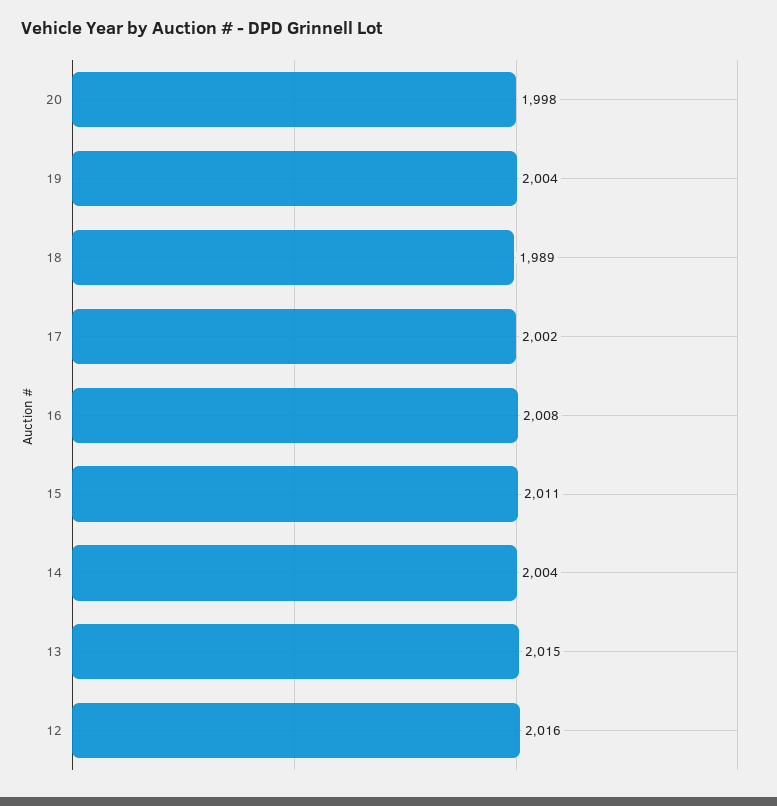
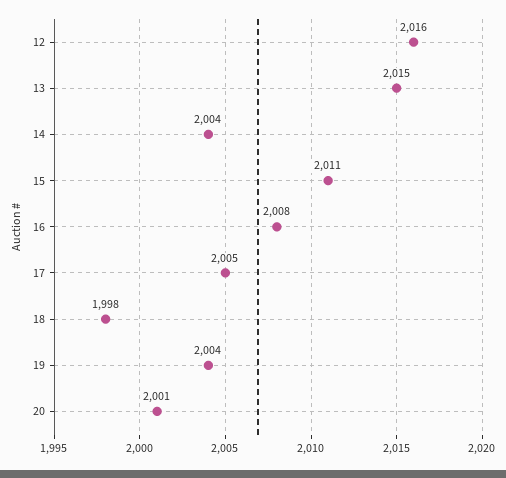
  {
-   "20": 1998,
+   "20": 2001,
    "19": 2004,
-   "18": 1989,
+   "18": 1998,
-   "17": 2002,
+   "17": 2005,
    "16": 2008,
    "15": 2011,
    "14": 2004,
    "13": 2015,
    "12": 2016
  }

